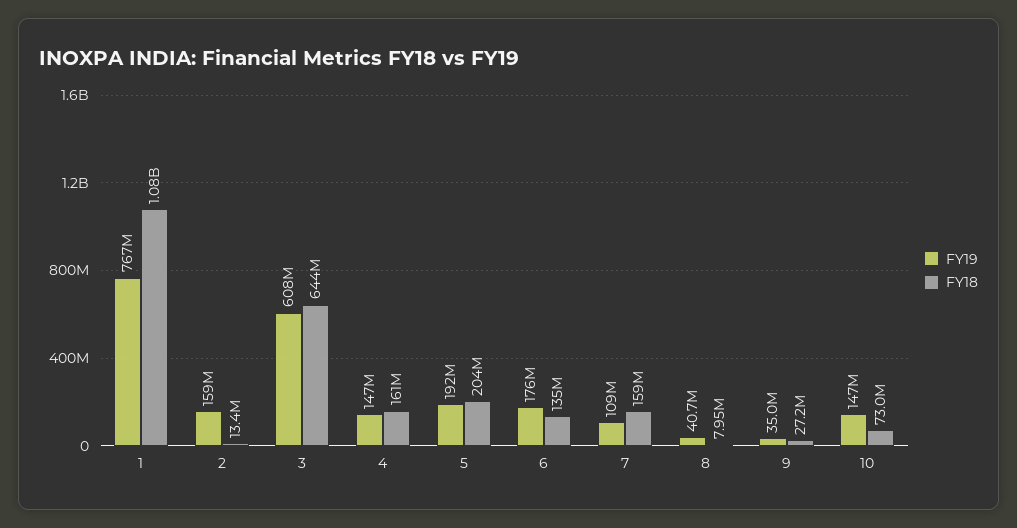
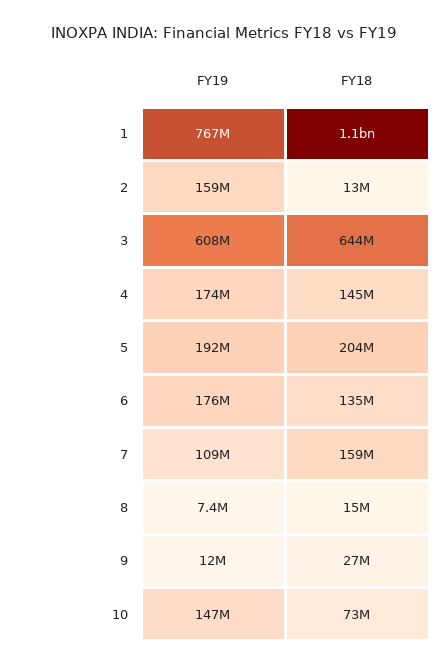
  {
    "FY19": {
      "1": 767000000,
      "2": 159000000,
      "3": 608000000,
-     "4": 147000000,
+     "4": 174000000,
      "5": 192000000,
      "6": 176000000,
      "7": 109000000,
-     "8": 40700000,
+     "8": 7400000,
-     "9": 35000000,
+     "9": 12000000,
      "10": 147000000
    },
    "FY18": {
      "1": 1080000000,
      "2": 13400000,
      "3": 644000000,
-     "4": 161000000,
+     "4": 145000000,
      "5": 204000000,
      "6": 135000000,
      "7": 159000000,
-     "8": 7950000,
+     "8": 15000000,
      "9": 27200000,
      "10": 73000000
    }
  }

